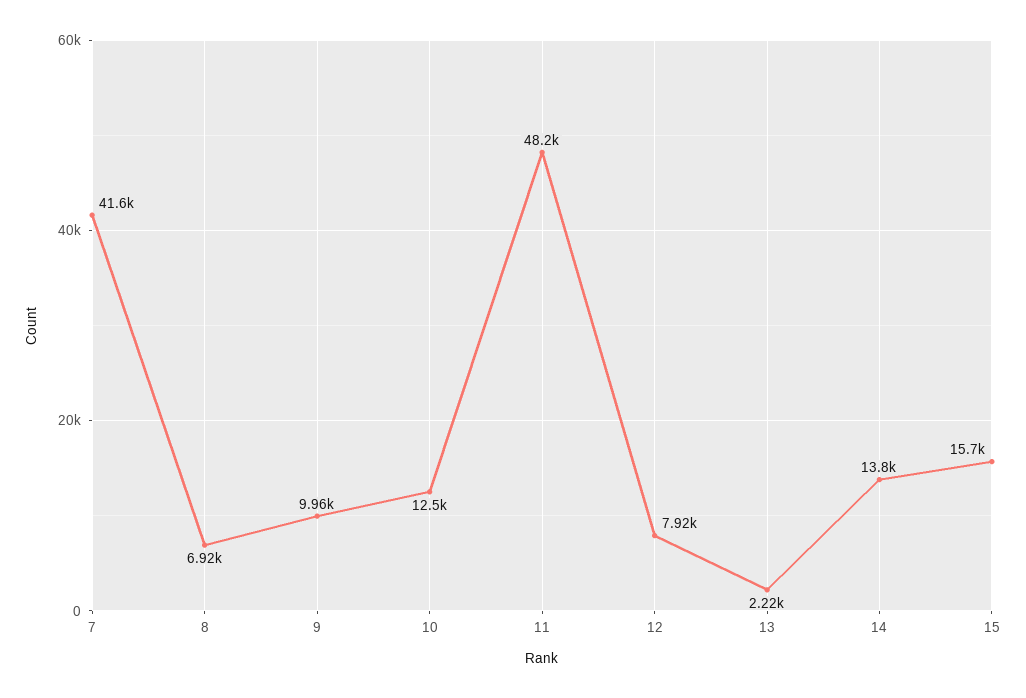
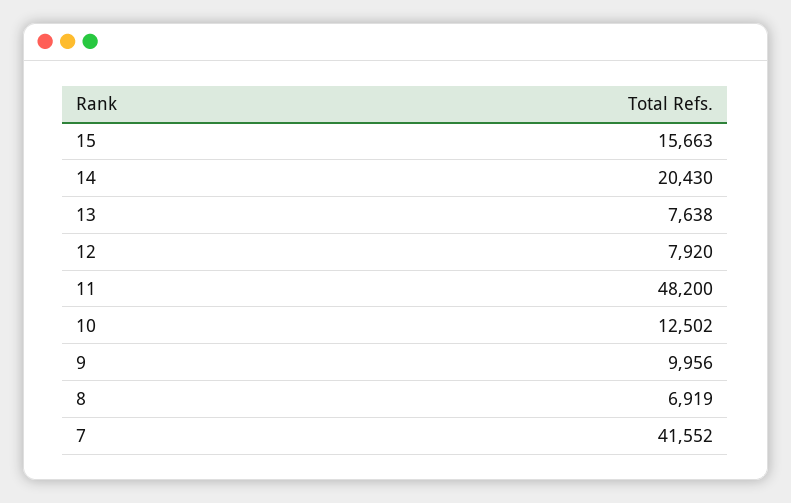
  {
    "7": 41552,
    "8": 6919,
    "9": 9956,
    "10": 12502,
    "11": 48200,
    "12": 7920,
-   "13": 2220,
+   "13": 7638,
-   "14": 13800,
+   "14": 20430,
    "15": 15663
  }

